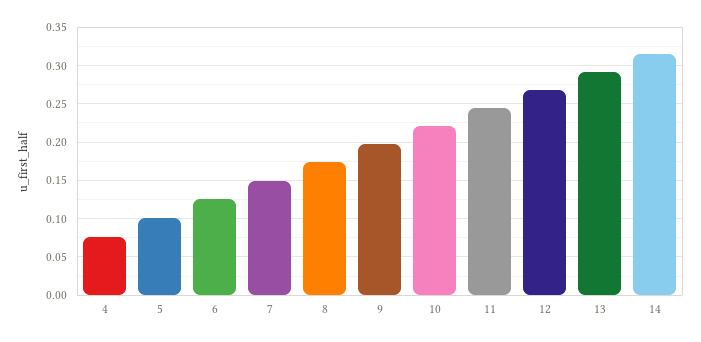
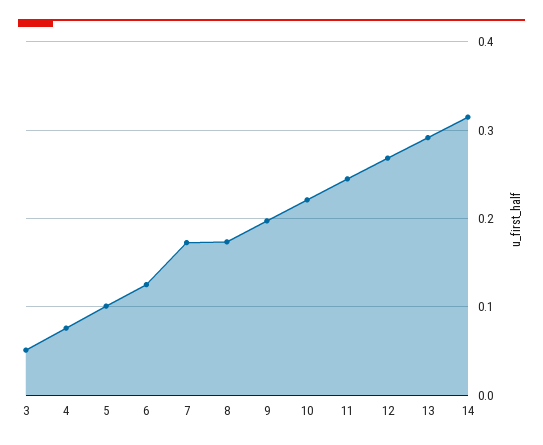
  {
    "4": 0.08,
    "5": 0.1,
    "6": 0.13,
-   "7": 0.15,
+   "7": 0.17,
    "8": 0.17,
    "9": 0.2,
    "10": 0.22,
    "11": 0.24,
    "12": 0.27,
    "13": 0.29,
-   "14": 0.31
+   "14": 0.31,
+   "3": 0.05
  }

